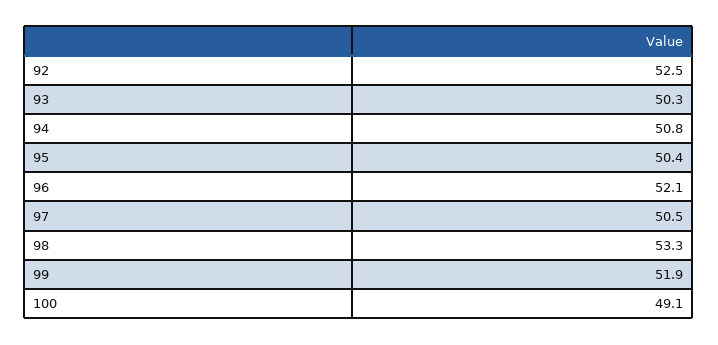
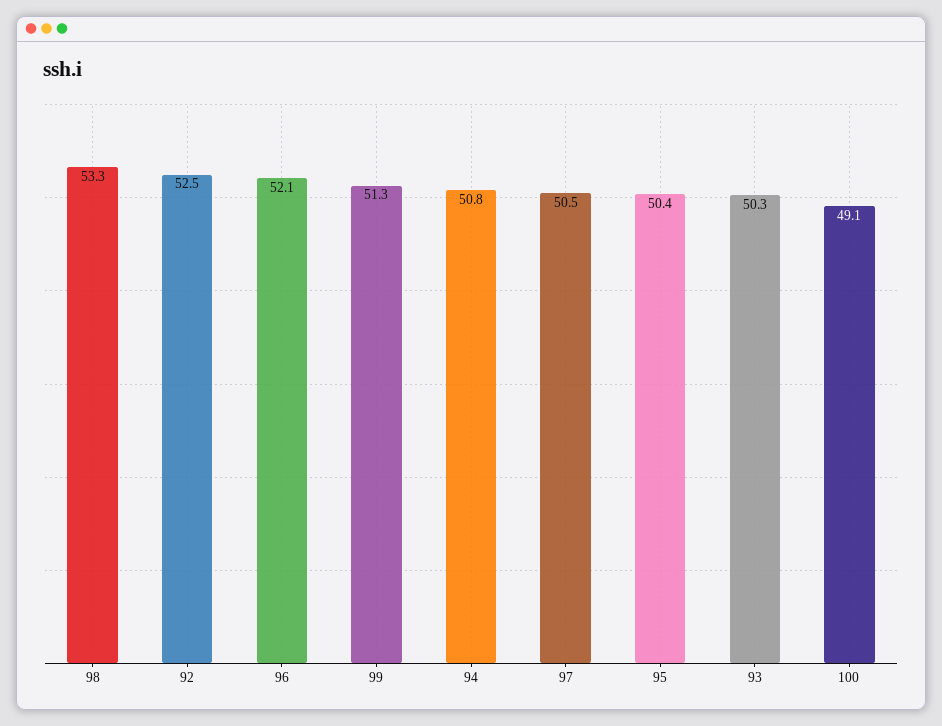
  {
    "92": 52.5,
    "93": 50.3,
    "94": 50.8,
    "95": 50.4,
    "96": 52.1,
    "97": 50.5,
    "98": 53.3,
-   "99": 51.9,
+   "99": 51.3,
    "100": 49.1
  }

